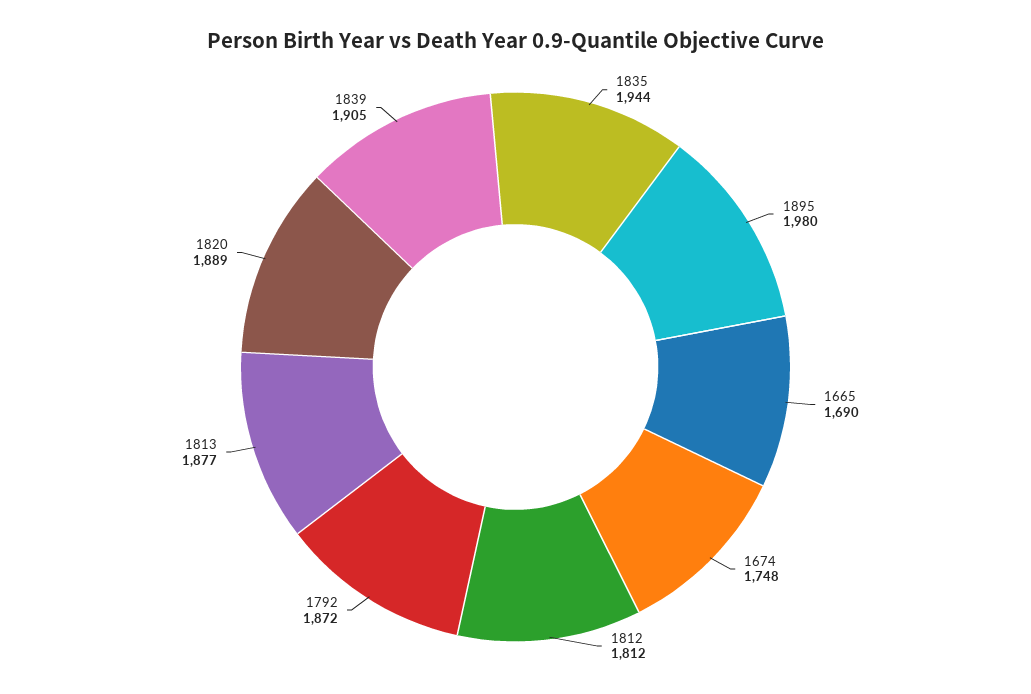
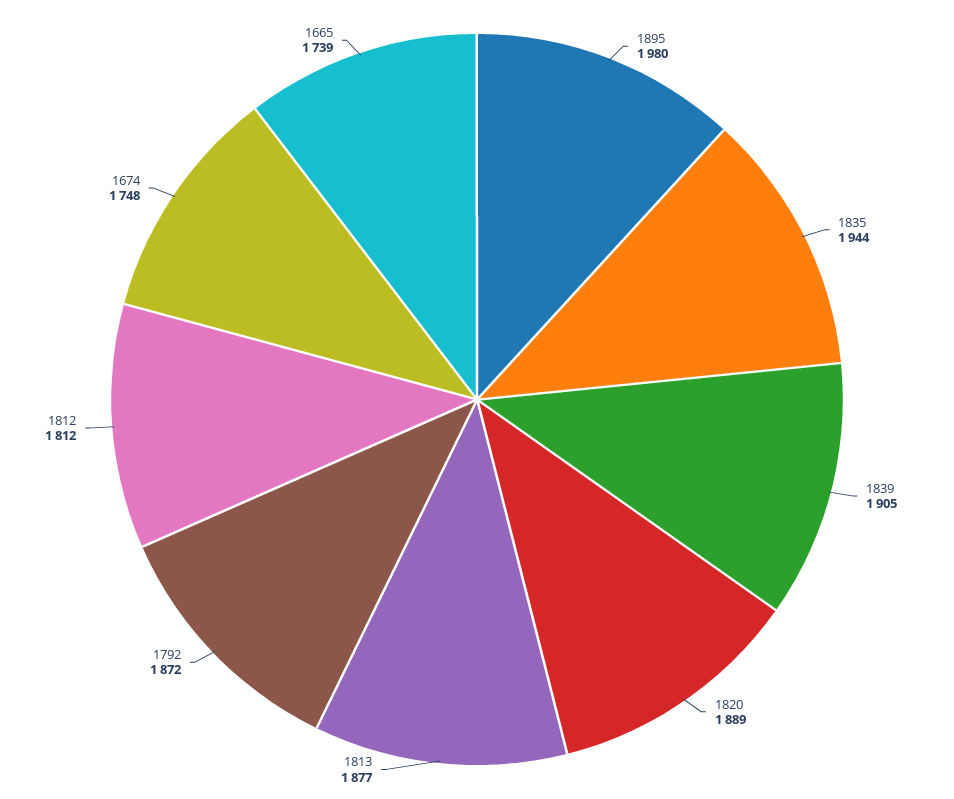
  {
    "1835": 1944,
    "1895": 1980,
-   "1665": 1690,
+   "1665": 1739,
    "1674": 1748,
    "1812": 1812,
    "1792": 1872,
    "1813": 1877,
    "1820": 1889,
    "1839": 1905
  }

